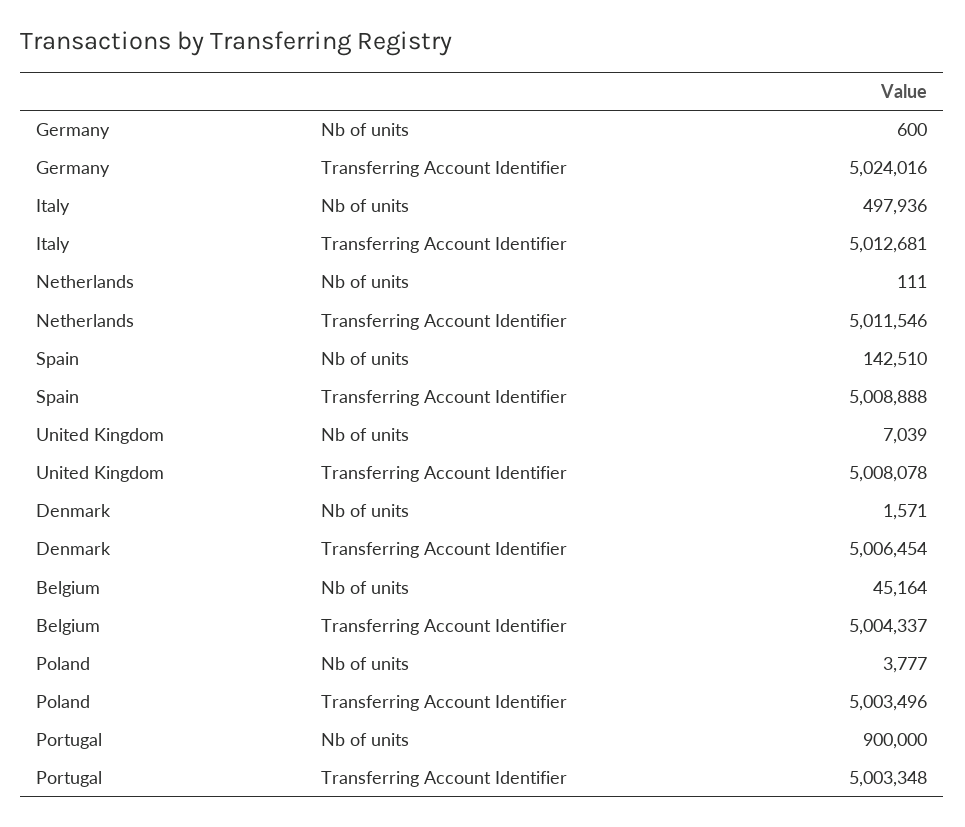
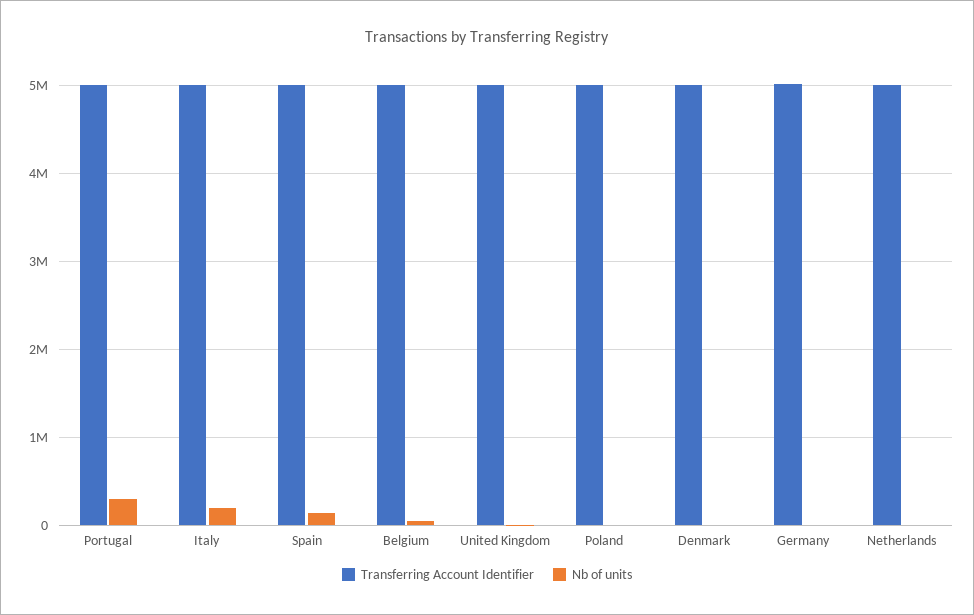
  {
    "Nb of units": {
      "Germany": 600,
-     "Italy": 497936,
+     "Italy": 200000,
      "Netherlands": 111,
      "Spain": 142510,
      "United Kingdom": 7039,
      "Denmark": 1571,
      "Belgium": 45164,
      "Poland": 3777,
-     "Portugal": 900000
+     "Portugal": 300000
    },
    "Transferring Account Identifier": {
      "Germany": 5024016,
      "Italy": 5012681,
      "Netherlands": 5011546,
      "Spain": 5008888,
      "United Kingdom": 5008078,
      "Denmark": 5006454,
      "Belgium": 5004337,
      "Poland": 5003496,
      "Portugal": 5003348
    }
  }

